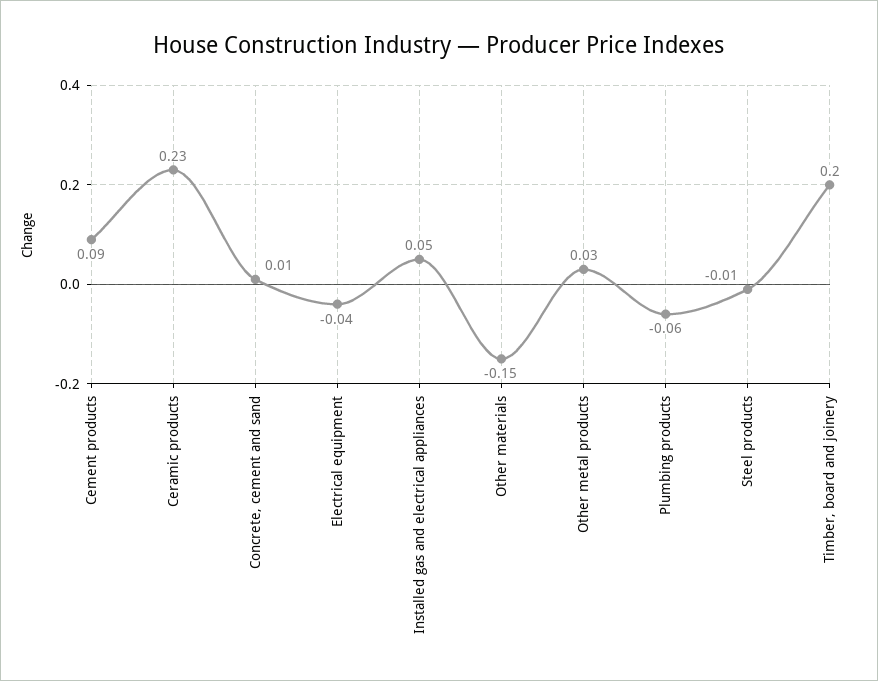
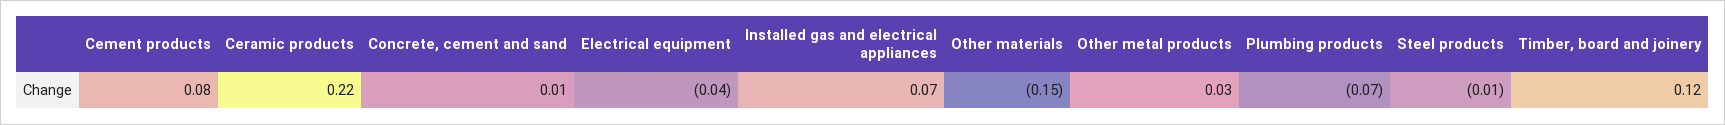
  {
-   "Cement products": 0.09,
+   "Cement products": 0.08,
-   "Ceramic products": 0.23,
+   "Ceramic products": 0.22,
    "Concrete, cement and sand": 0.01,
    "Electrical equipment": -0.04,
-   "Installed gas and electrical appliances": 0.05,
+   "Installed gas and electrical appliances": 0.07,
    "Other materials": -0.15,
    "Other metal products": 0.03,
-   "Plumbing products": -0.06,
+   "Plumbing products": -0.07,
    "Steel products": -0.01,
-   "Timber, board and joinery": 0.2
+   "Timber, board and joinery": 0.12
  }

